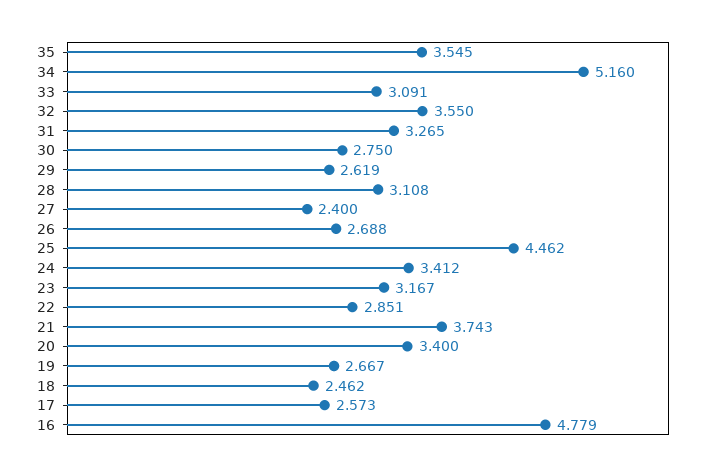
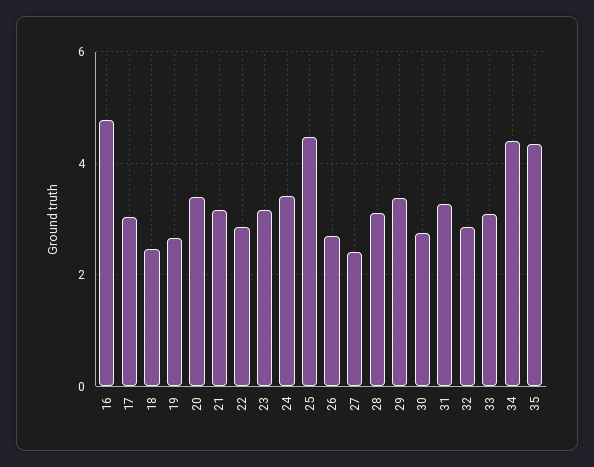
  {
-   "35": 3.545,
+   "35": 4.4,
-   "34": 5.16,
+   "34": 4.4,
    "33": 3.091,
-   "32": 3.55,
+   "32": 2.8,
    "31": 3.265,
    "30": 2.75,
-   "29": 2.619,
+   "29": 3.4,
    "28": 3.108,
    "27": 2.4,
    "26": 2.688,
    "25": 4.462,
    "24": 3.412,
    "23": 3.167,
    "22": 2.851,
-   "21": 3.743,
+   "21": 3.2,
    "20": 3.4,
    "19": 2.667,
    "18": 2.462,
-   "17": 2.573,
+   "17": 3,
    "16": 4.779
  }

